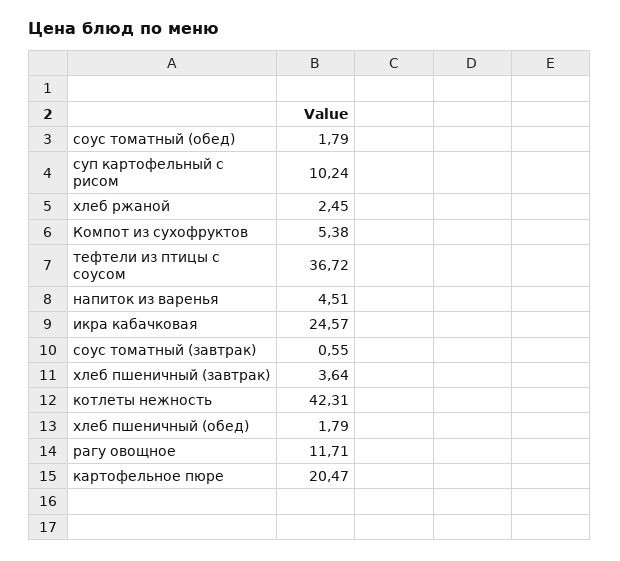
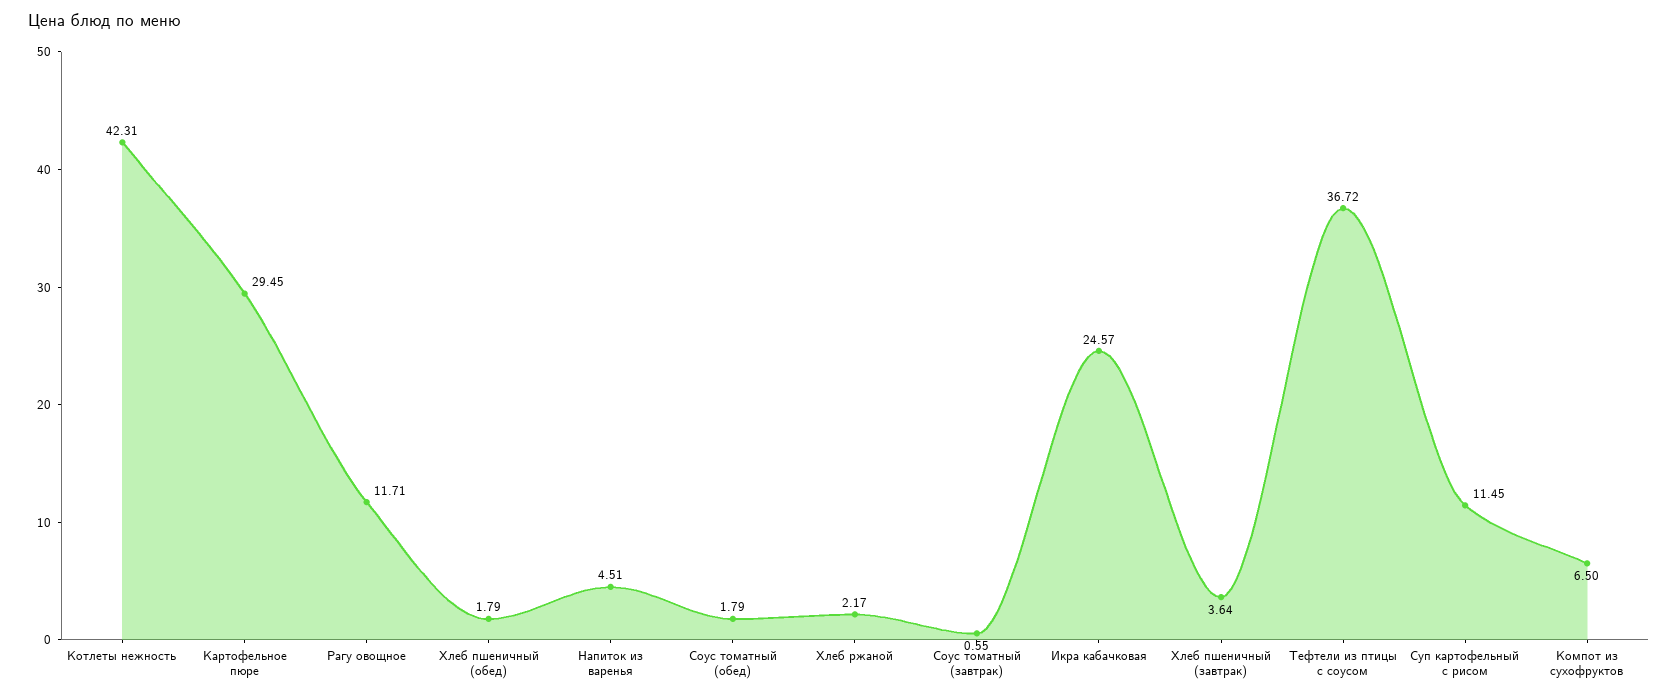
  {
    "соус томатный (обед)": 1.79,
-   "суп картофельный с рисом": 10.24,
+   "суп картофельный с рисом": 11.45,
-   "хлеб ржаной": 2.45,
+   "хлеб ржаной": 2.17,
-   "Компот из сухофруктов": 5.38,
+   "Компот из сухофруктов": 6.5,
    "тефтели из птицы с соусом": 36.72,
    "напиток из варенья": 4.51,
    "икра кабачковая": 24.57,
    "соус томатный (завтрак)": 0.55,
    "хлеб пшеничный (завтрак)": 3.64,
    "котлеты нежность": 42.31,
    "хлеб пшеничный (обед)": 1.79,
    "рагу овощное": 11.71,
-   "картофельное пюре": 20.47
+   "картофельное пюре": 29.45
  }

